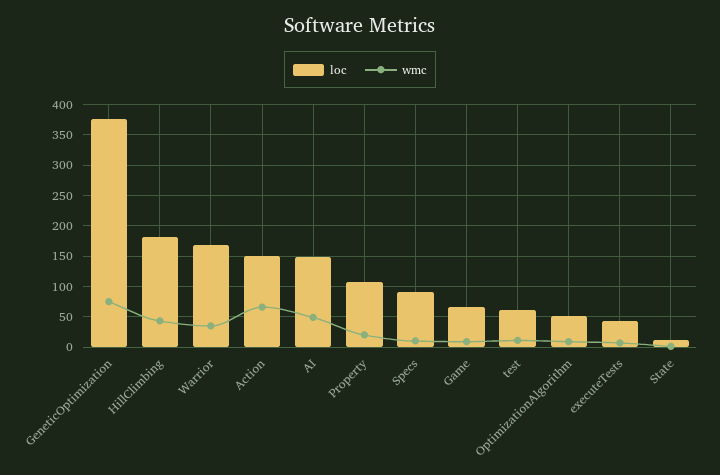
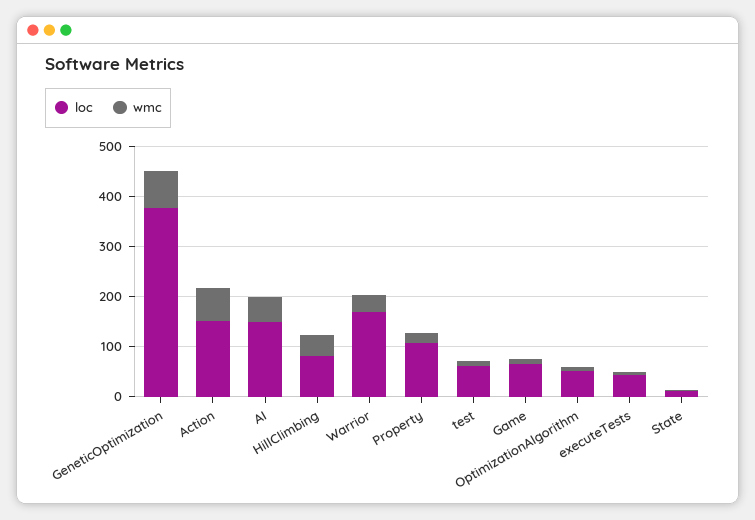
  {
    "loc": {
      "GeneticOptimization": 380,
-     "HillClimbing": 180,
+     "HillClimbing": 80,
      "Warrior": 170,
      "Action": 150,
      "AI": 150,
      "Property": 110,
-     "Specs": 90,
      "Game": 70,
      "test": 60,
      "OptimizationAlgorithm": 50,
      "executeTests": 40,
      "State": 10
    },
    "wmc": {
      "GeneticOptimization": 80,
      "HillClimbing": 40,
      "Warrior": 40,
      "Action": 70,
      "AI": 50,
      "Property": 20,
-     "Specs": 10,
      "Game": 10,
      "test": 10,
      "OptimizationAlgorithm": 10,
      "executeTests": 10,
      "State": 0
    }
  }

